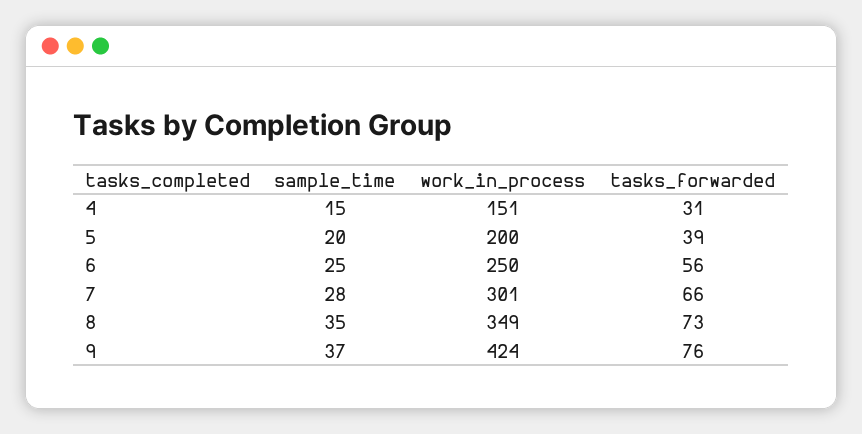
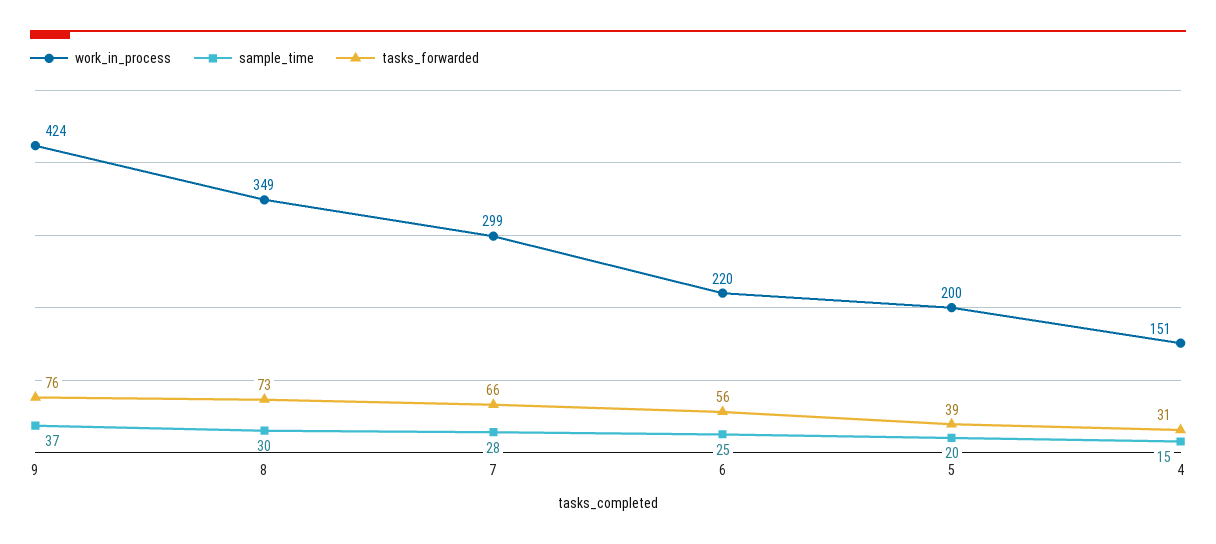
  {
    "sample_time": {
      "4": 15,
      "5": 20,
      "6": 25,
      "7": 28,
-     "8": 35,
+     "8": 30,
      "9": 37
    },
    "work_in_process": {
      "4": 151,
      "5": 200,
-     "6": 250,
+     "6": 220,
-     "7": 301,
+     "7": 299,
      "8": 349,
      "9": 424
    },
    "tasks_forwarded": {
      "4": 31,
      "5": 39,
      "6": 56,
      "7": 66,
      "8": 73,
      "9": 76
    }
  }

